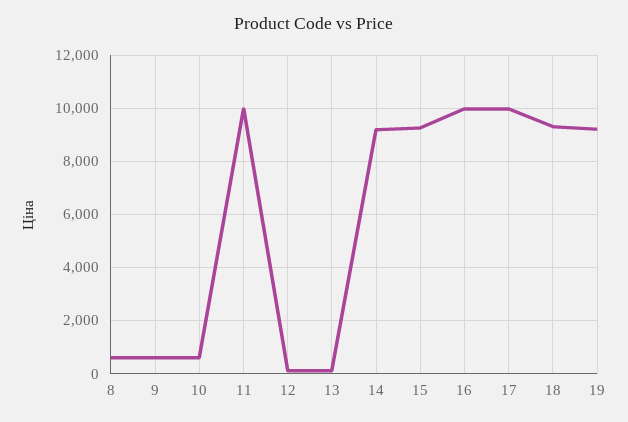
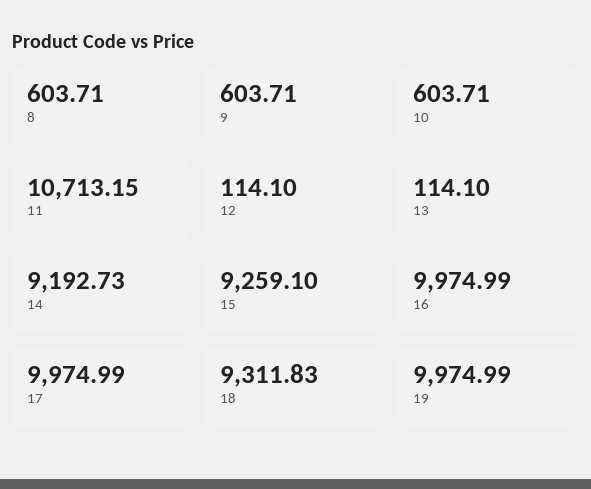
  {
    "8": 603.71,
    "9": 603.71,
    "10": 603.71,
-   "11": 10000,
+   "11": 10713.15,
    "12": 114.1,
    "13": 114.1,
    "14": 9192.73,
    "15": 9259.1,
    "16": 9974.99,
    "17": 9974.99,
    "18": 9311.83,
-   "19": 9250
+   "19": 9974.99
  }

